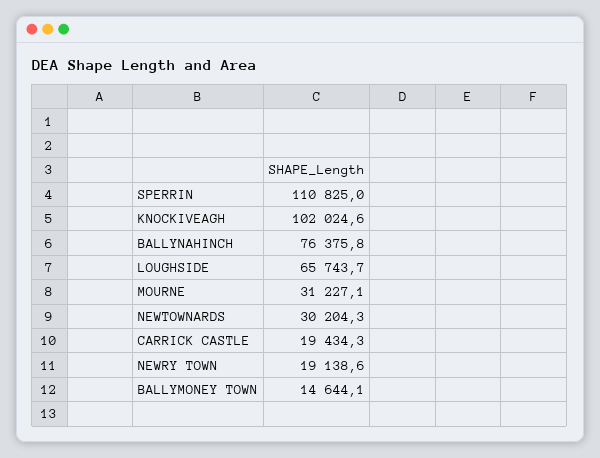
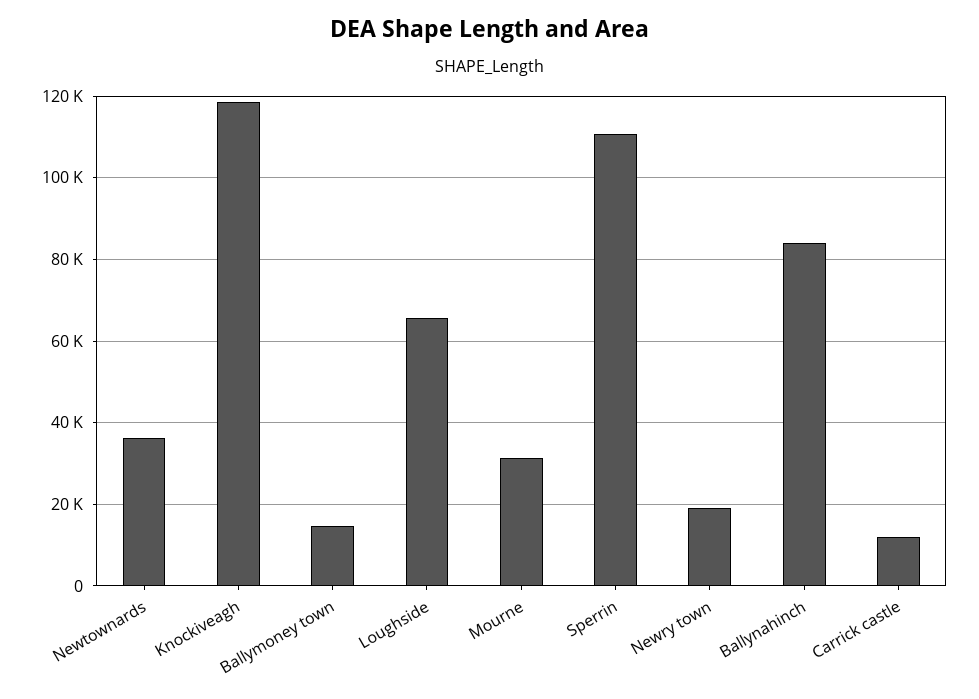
  {
    "SPERRIN": 110825,
-   "KNOCKIVEAGH": 102024.6,
+   "KNOCKIVEAGH": 118000,
-   "BALLYNAHINCH": 76375.8,
+   "BALLYNAHINCH": 84000,
    "LOUGHSIDE": 65743.7,
    "MOURNE": 31227.1,
-   "NEWTOWNARDS": 30204.3,
+   "NEWTOWNARDS": 36000,
-   "CARRICK CASTLE": 19434.3,
+   "CARRICK CASTLE": 12000,
    "NEWRY TOWN": 19138.6,
    "BALLYMONEY TOWN": 14644.1
  }

